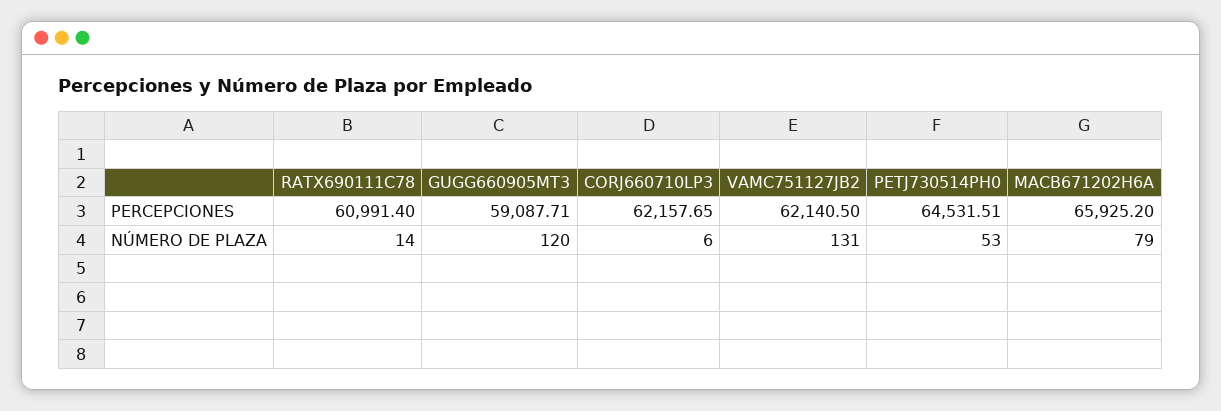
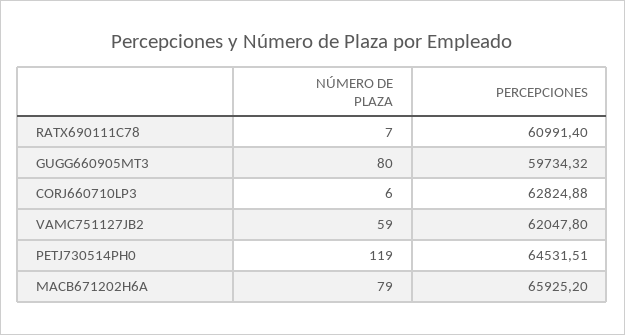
  {
    "RATX690111C78": {
      "PERCEPCIONES": 60991.4,
-     "NÚMERO DE PLAZA": 14
+     "NÚMERO DE PLAZA": 7
    },
    "GUGG660905MT3": {
-     "PERCEPCIONES": 59087.71,
+     "PERCEPCIONES": 59734.32,
-     "NÚMERO DE PLAZA": 120
+     "NÚMERO DE PLAZA": 80
    },
    "CORJ660710LP3": {
-     "PERCEPCIONES": 62157.65,
+     "PERCEPCIONES": 62824.88,
      "NÚMERO DE PLAZA": 6
    },
    "VAMC751127JB2": {
-     "PERCEPCIONES": 62140.5,
+     "PERCEPCIONES": 62047.8,
-     "NÚMERO DE PLAZA": 131
+     "NÚMERO DE PLAZA": 59
    },
    "PETJ730514PH0": {
      "PERCEPCIONES": 64531.51,
-     "NÚMERO DE PLAZA": 53
+     "NÚMERO DE PLAZA": 119
    },
    "MACB671202H6A": {
      "PERCEPCIONES": 65925.2,
      "NÚMERO DE PLAZA": 79
    }
  }

